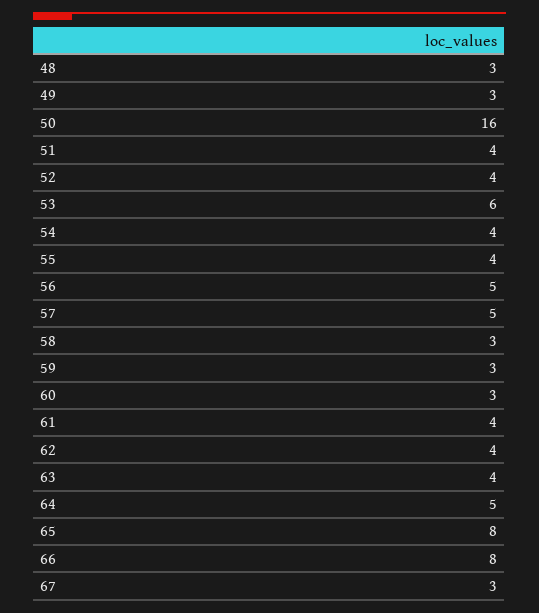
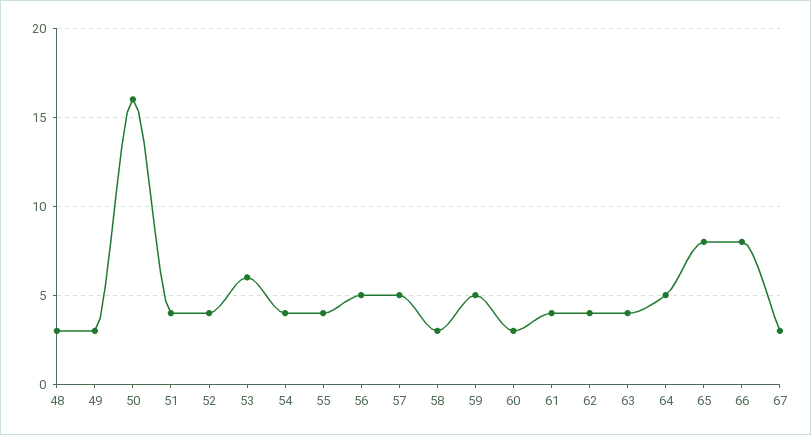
  {
    "48": 3,
    "49": 3,
    "50": 16,
    "51": 4,
    "52": 4,
    "53": 6,
    "54": 4,
    "55": 4,
    "56": 5,
    "57": 5,
    "58": 3,
-   "59": 3,
+   "59": 5,
    "60": 3,
    "61": 4,
    "62": 4,
    "63": 4,
    "64": 5,
    "65": 8,
    "66": 8,
    "67": 3
  }

